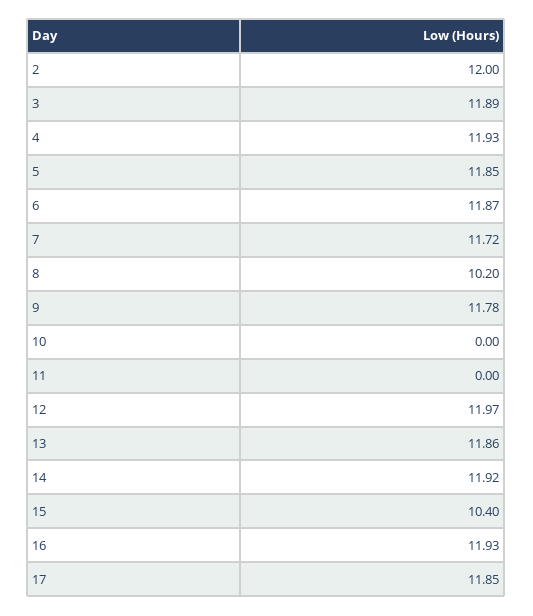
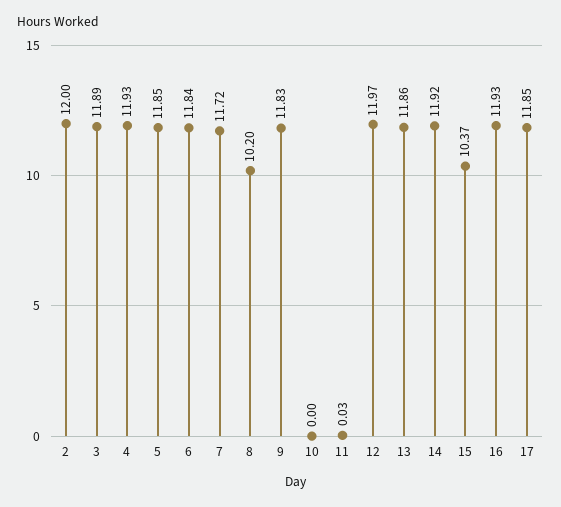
  {
    "2": 12,
    "3": 11.89,
    "4": 11.93,
    "5": 11.85,
-   "6": 11.87,
+   "6": 11.84,
    "7": 11.72,
    "8": 10.2,
-   "9": 11.78,
+   "9": 11.83,
    "10": 0,
-   "11": 0,
+   "11": 0.03,
    "12": 11.97,
    "13": 11.86,
    "14": 11.92,
-   "15": 10.4,
+   "15": 10.37,
    "16": 11.93,
    "17": 11.85
  }

